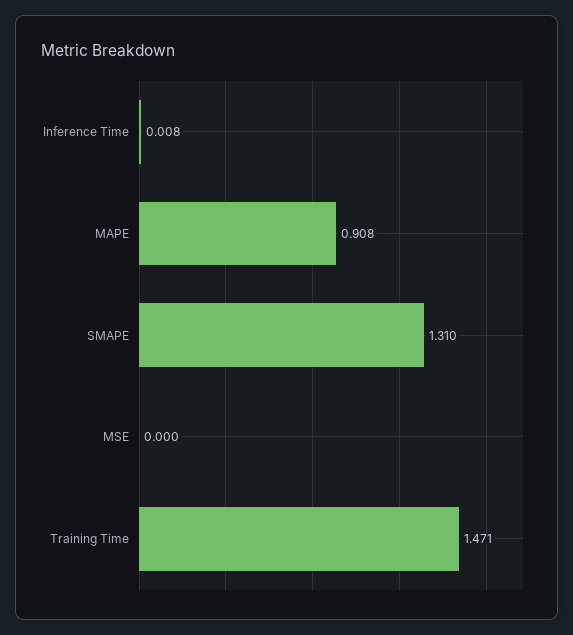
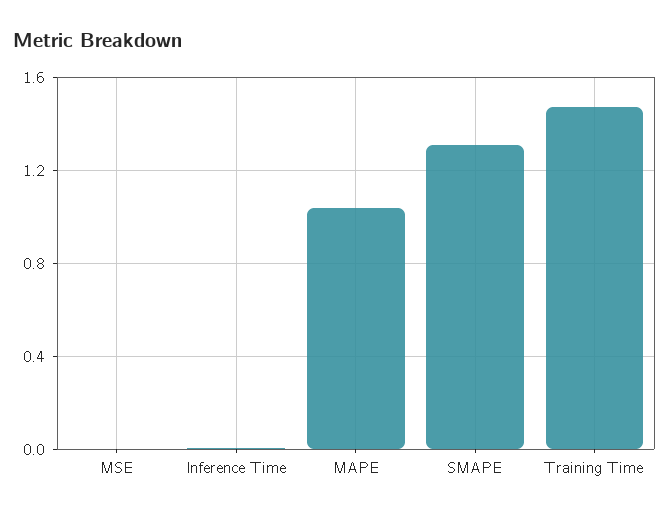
  {
    "Inference Time": 0.008,
-   "MAPE": 0.908,
+   "MAPE": 1.05,
    "SMAPE": 1.31,
    "MSE": 0,
    "Training Time": 1.471
  }

